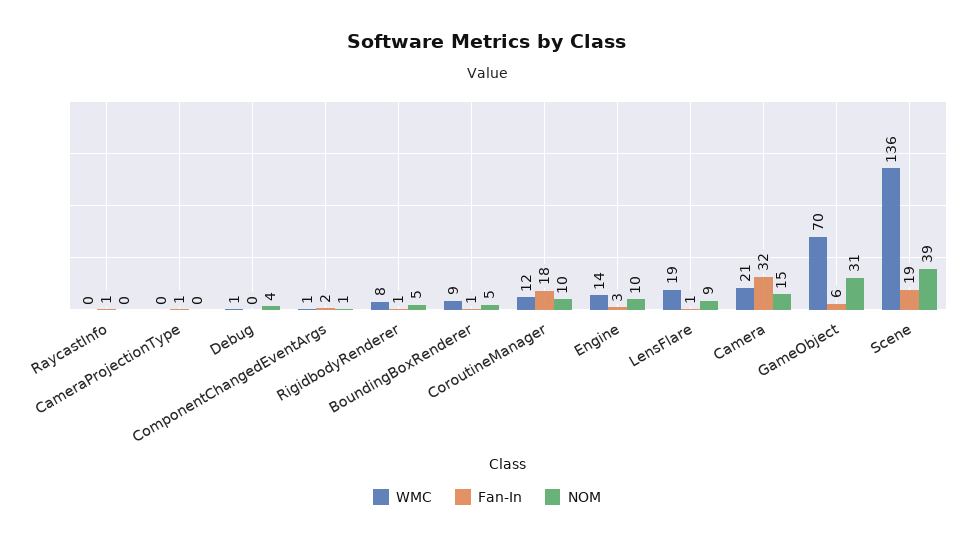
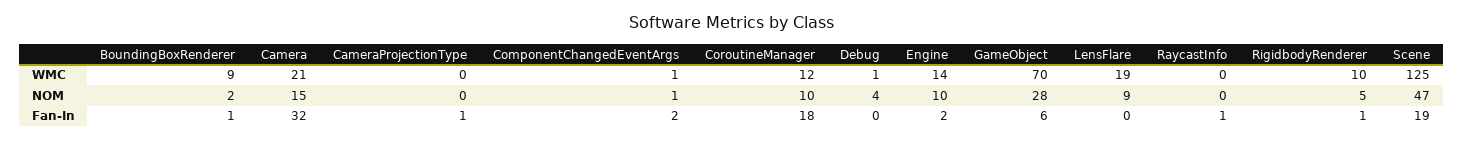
  {
    "WMC": {
      "RaycastInfo": 0,
      "CameraProjectionType": 0,
      "Debug": 1,
      "ComponentChangedEventArgs": 1,
-     "RigidbodyRenderer": 8,
+     "RigidbodyRenderer": 10,
      "BoundingBoxRenderer": 9,
      "CoroutineManager": 12,
      "Engine": 14,
      "LensFlare": 19,
      "Camera": 21,
      "GameObject": 70,
-     "Scene": 136
+     "Scene": 125
    },
    "Fan-In": {
      "RaycastInfo": 1,
      "CameraProjectionType": 1,
      "Debug": 0,
      "ComponentChangedEventArgs": 2,
      "RigidbodyRenderer": 1,
      "BoundingBoxRenderer": 1,
      "CoroutineManager": 18,
-     "Engine": 3,
+     "Engine": 2,
-     "LensFlare": 1,
+     "LensFlare": 0,
      "Camera": 32,
      "GameObject": 6,
      "Scene": 19
    },
    "NOM": {
      "RaycastInfo": 0,
      "CameraProjectionType": 0,
      "Debug": 4,
      "ComponentChangedEventArgs": 1,
      "RigidbodyRenderer": 5,
-     "BoundingBoxRenderer": 5,
+     "BoundingBoxRenderer": 2,
      "CoroutineManager": 10,
      "Engine": 10,
      "LensFlare": 9,
      "Camera": 15,
-     "GameObject": 31,
+     "GameObject": 28,
-     "Scene": 39
+     "Scene": 47
    }
  }

